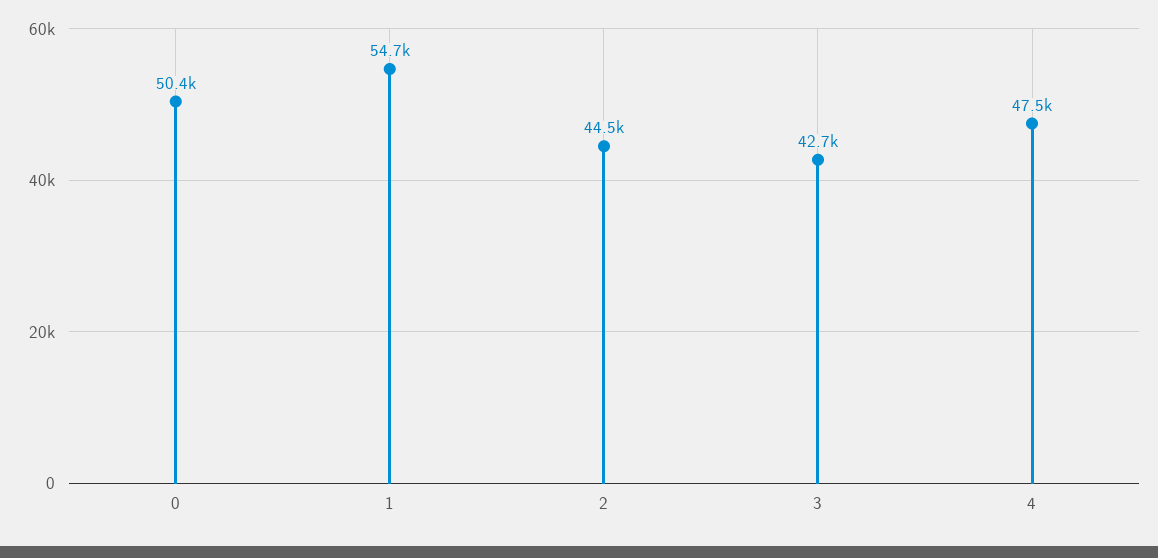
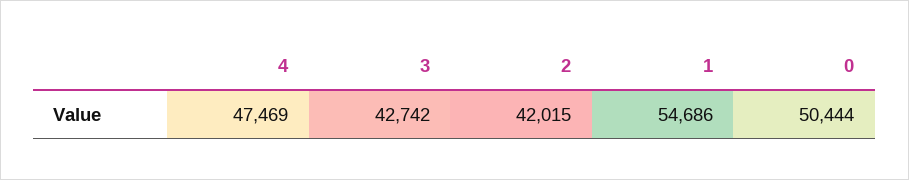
  {
    "0": 50444,
    "1": 54686,
-   "2": 44500,
+   "2": 42015,
    "3": 42742,
    "4": 47469
  }

